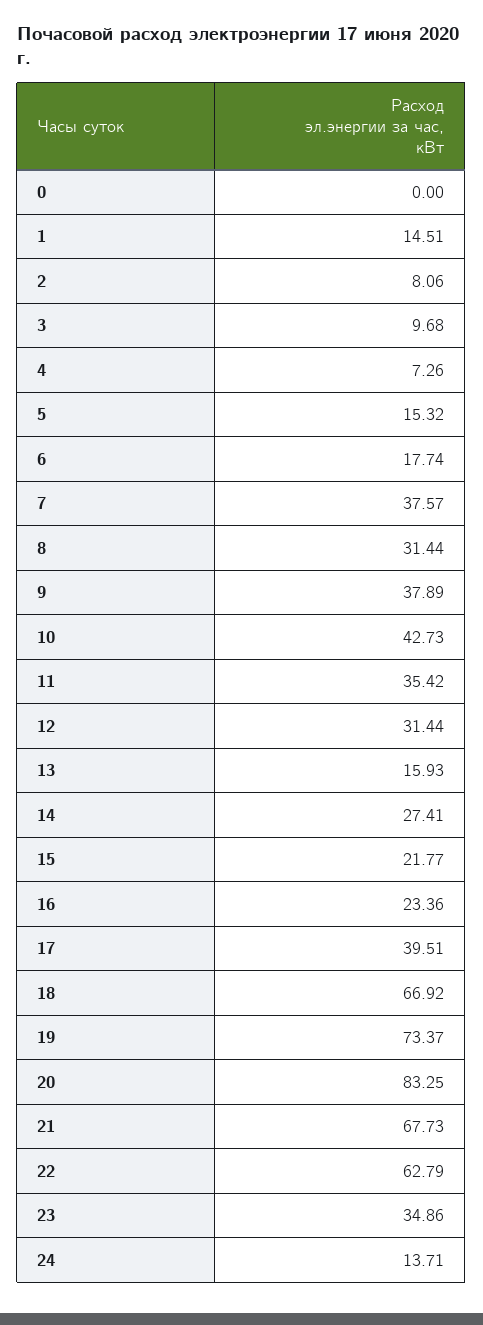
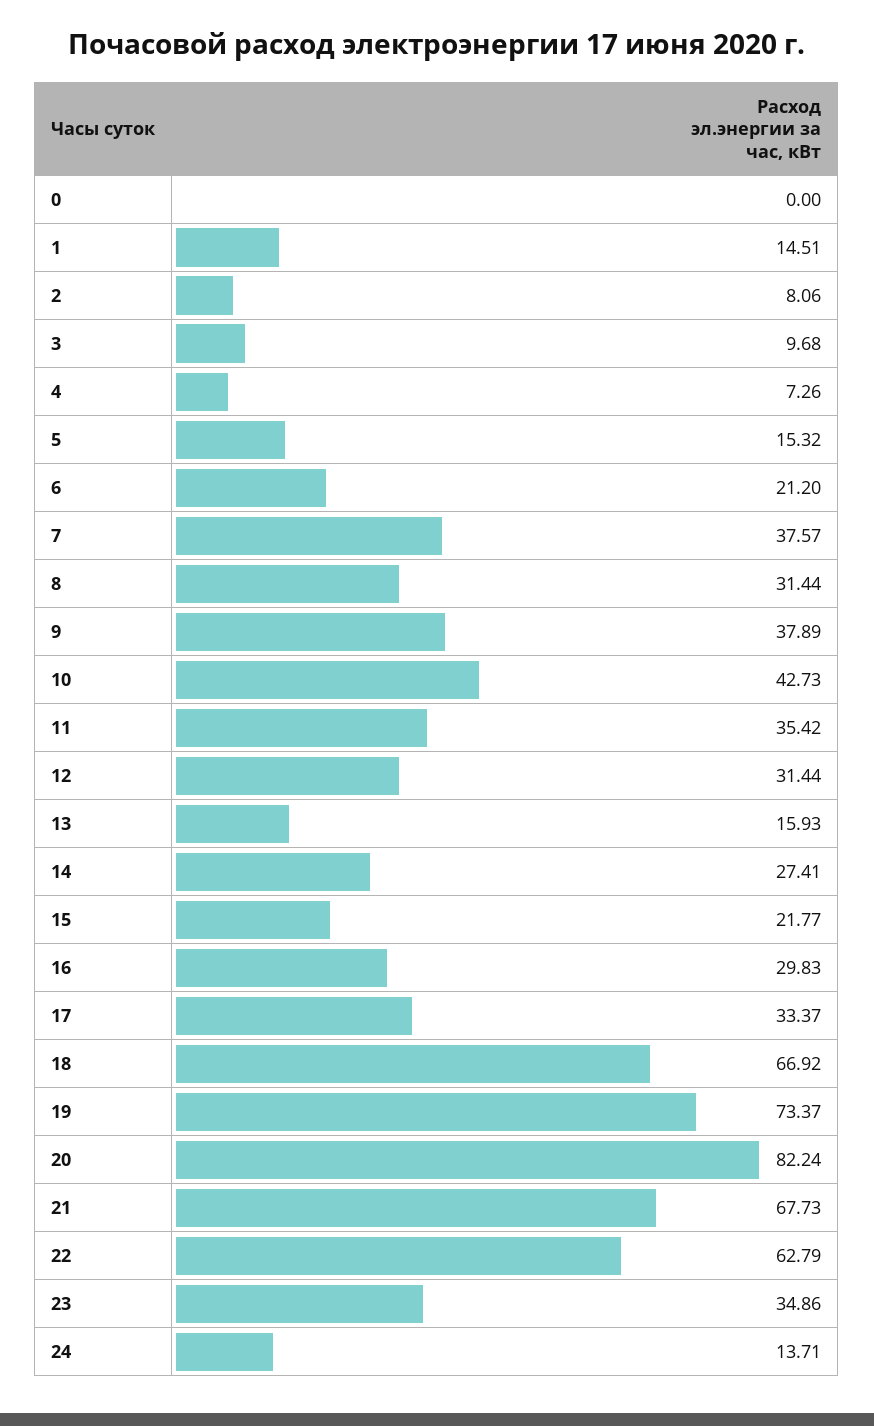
  {
    "0": 0,
    "1": 14.51,
    "2": 8.06,
    "3": 9.68,
    "4": 7.26,
    "5": 15.32,
-   "6": 17.74,
+   "6": 21.2,
    "7": 37.57,
    "8": 31.44,
    "9": 37.89,
    "10": 42.73,
    "11": 35.42,
    "12": 31.44,
    "13": 15.93,
    "14": 27.41,
    "15": 21.77,
-   "16": 23.36,
+   "16": 29.83,
-   "17": 39.51,
+   "17": 33.37,
    "18": 66.92,
    "19": 73.37,
-   "20": 83.25,
+   "20": 82.24,
    "21": 67.73,
    "22": 62.79,
    "23": 34.86,
    "24": 13.71
  }

